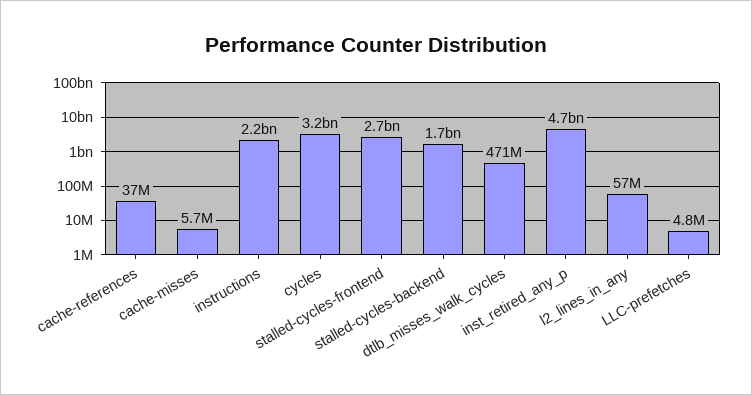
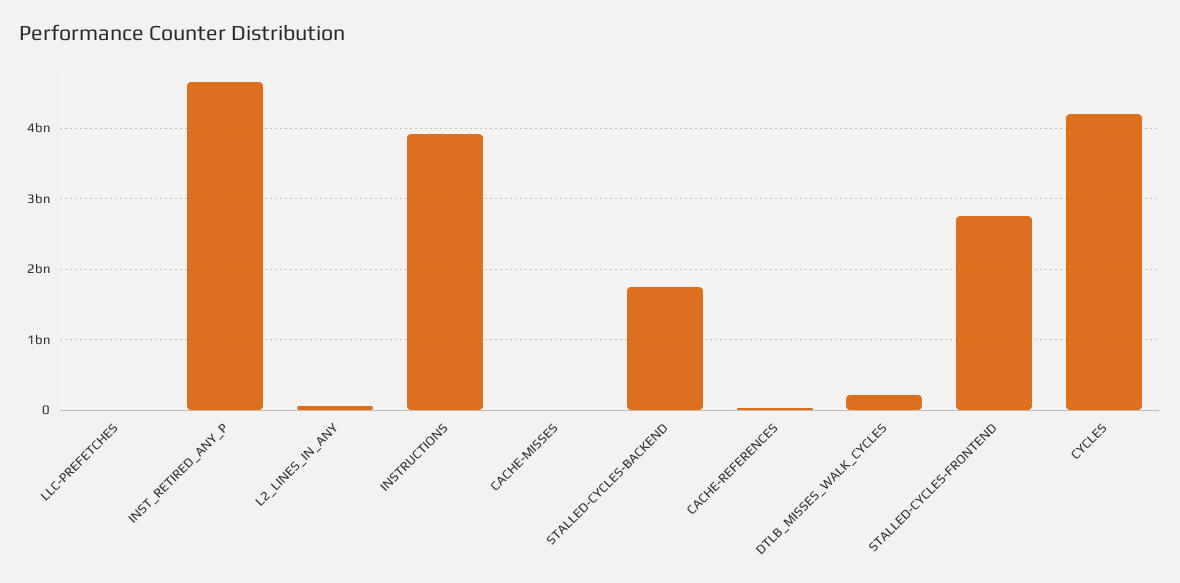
  {
    "cache-references": 37000000,
    "cache-misses": 5700000,
-   "instructions": 2200000000,
+   "instructions": 3900000000,
-   "cycles": 3200000000,
+   "cycles": 4200000000,
    "stalled-cycles-frontend": 2700000000,
    "stalled-cycles-backend": 1700000000,
-   "dtlb_misses_walk_cycles": 471000000,
+   "dtlb_misses_walk_cycles": 200000000,
    "inst_retired_any_p": 4700000000,
    "l2_lines_in_any": 57000000,
    "LLC-prefetches": 4800000
  }

